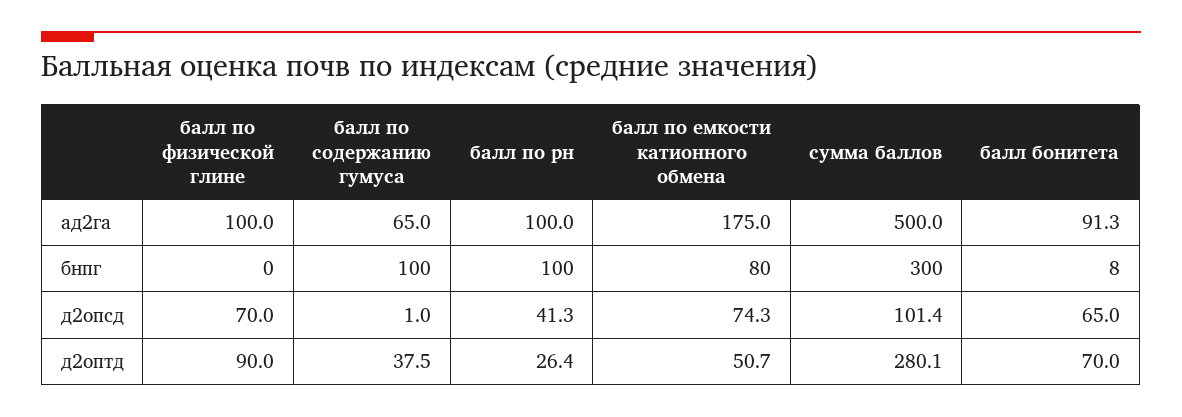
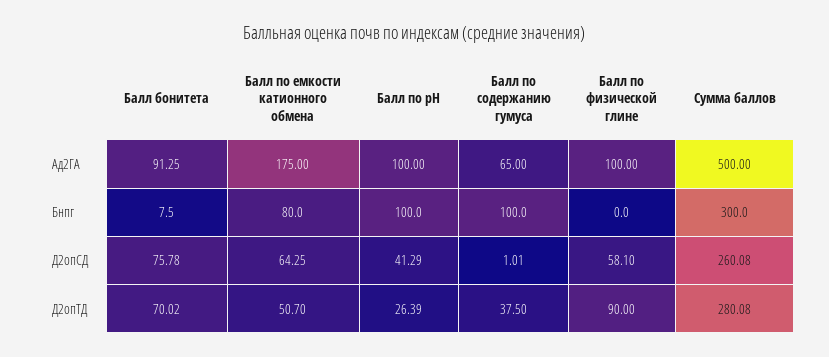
  {
    "балл по физической глине": {
      "ад2га": 100,
      "бнпг": 0,
-     "д2опсд": 70,
+     "д2опсд": 58.1,
      "д2оптд": 90
    },
    "балл по содержанию гумуса": {
      "ад2га": 65,
      "бнпг": 100,
      "д2опсд": 1.01,
      "д2оптд": 37.5
    },
    "балл по рн": {
      "ад2га": 100,
      "бнпг": 100,
      "д2опсд": 41.29,
      "д2оптд": 26.39
    },
    "балл по емкости катионного обмена": {
      "ад2га": 175,
      "бнпг": 80,
-     "д2опсд": 74.3,
+     "д2опсд": 64.25,
      "д2оптд": 50.7
    },
    "сумма баллов": {
      "ад2га": 500,
      "бнпг": 300,
-     "д2опсд": 101.4,
+     "д2опсд": 260.08,
      "д2оптд": 280.08
    },
    "балл бонитета": {
      "ад2га": 91.25,
      "бнпг": 7.5,
-     "д2опсд": 65,
+     "д2опсд": 75.78,
      "д2оптд": 70.02
    }
  }

